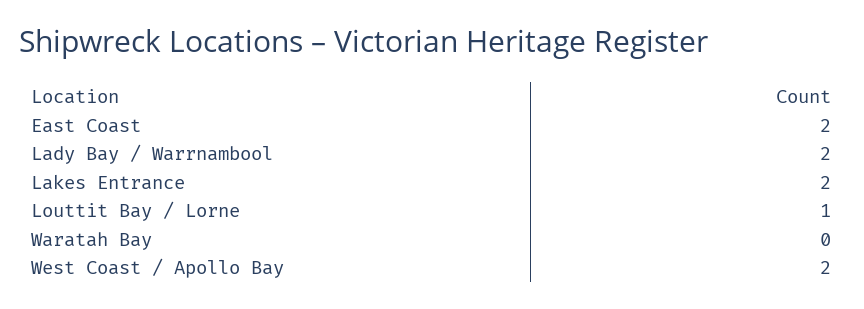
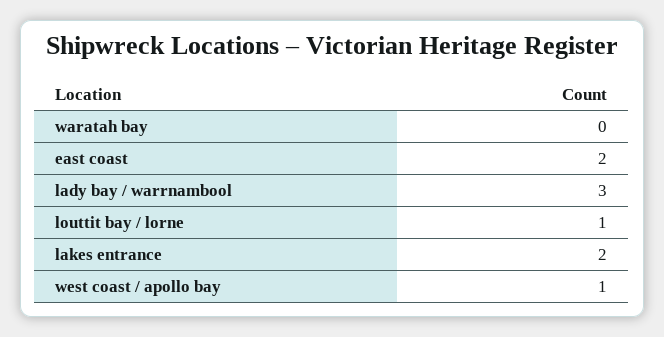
  {
    "East Coast": 2,
-   "Lady Bay / Warrnambool": 2,
+   "Lady Bay / Warrnambool": 3,
    "Lakes Entrance": 2,
    "Louttit Bay / Lorne": 1,
    "Waratah Bay": 0,
-   "West Coast / Apollo Bay": 2
+   "West Coast / Apollo Bay": 1
  }

